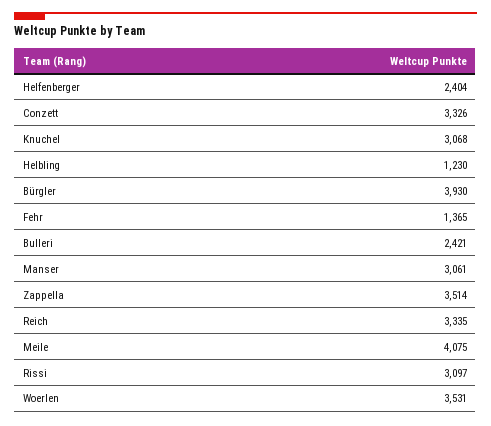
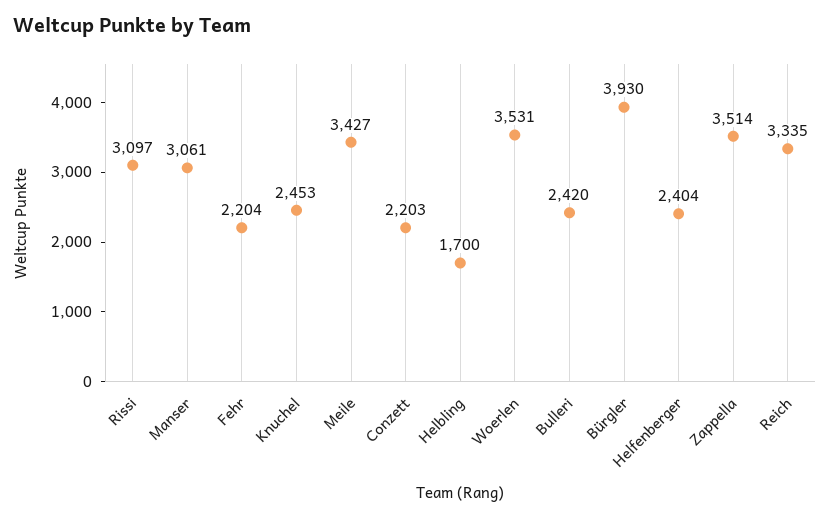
  {
    "Helfenberger": 2404,
-   "Conzett": 3326,
+   "Conzett": 2203,
-   "Knuchel": 3068,
+   "Knuchel": 2453,
-   "Helbling": 1230,
+   "Helbling": 1700,
    "Bürgler": 3930,
-   "Fehr": 1365,
+   "Fehr": 2204,
-   "Bulleri": 2421,
+   "Bulleri": 2420,
    "Manser": 3061,
    "Zappella": 3514,
    "Reich": 3335,
-   "Meile": 4075,
+   "Meile": 3427,
    "Rissi": 3097,
    "Woerlen": 3531
  }

